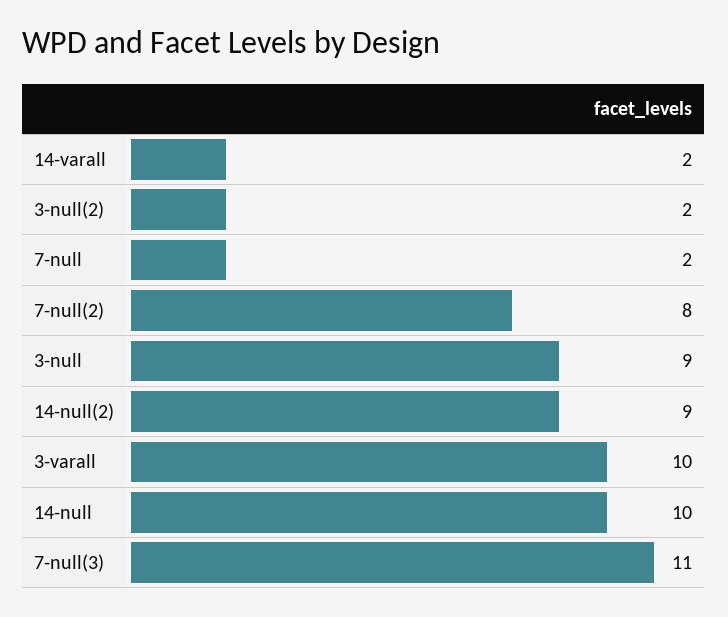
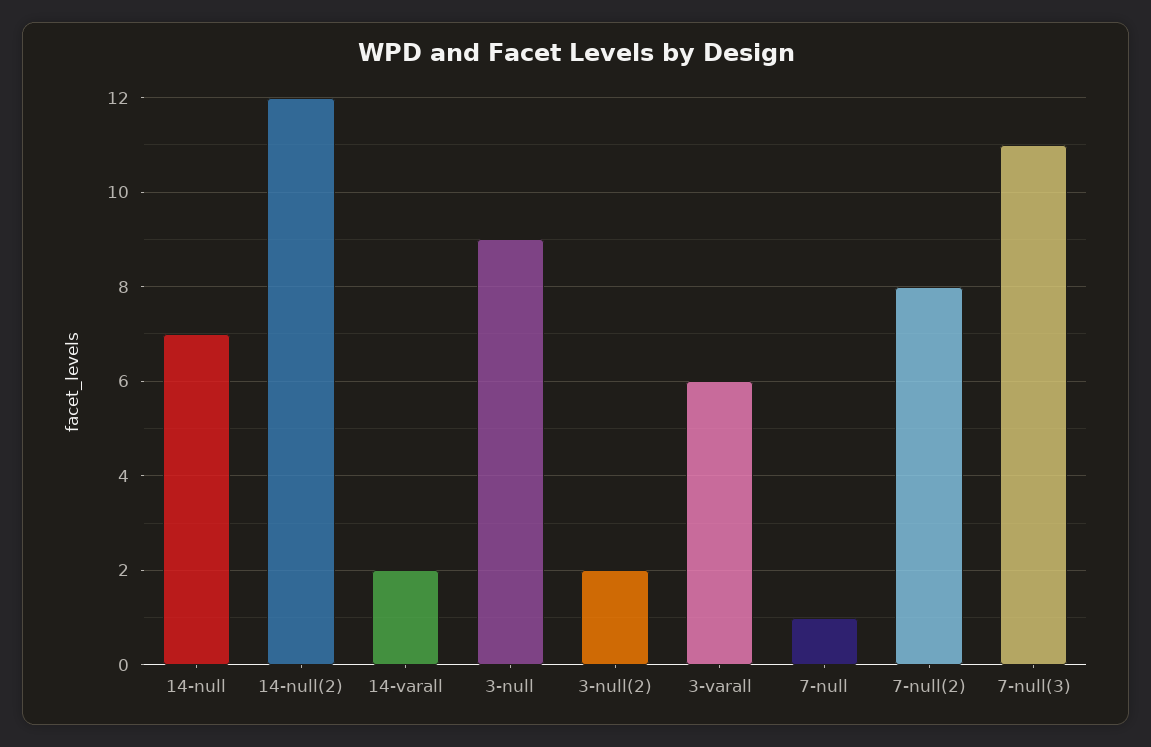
  {
    "14-varall": 2,
    "3-null(2)": 2,
-   "7-null": 2,
+   "7-null": 1,
    "7-null(2)": 8,
    "3-null": 9,
-   "14-null(2)": 9,
+   "14-null(2)": 12,
-   "3-varall": 10,
+   "3-varall": 6,
-   "14-null": 10,
+   "14-null": 7,
    "7-null(3)": 11
  }

